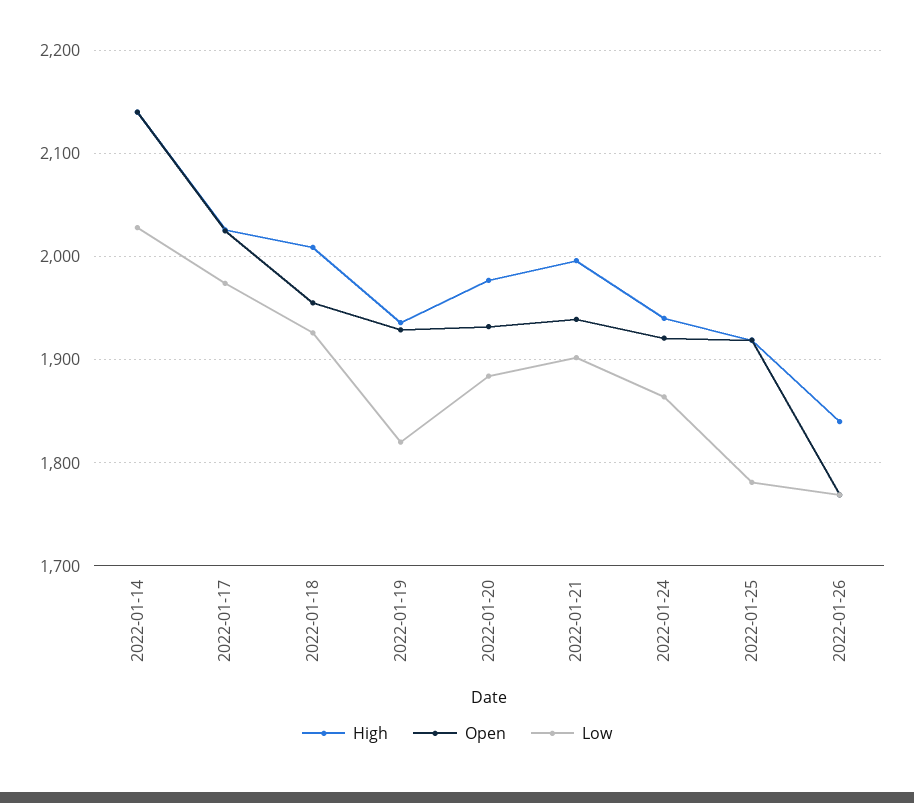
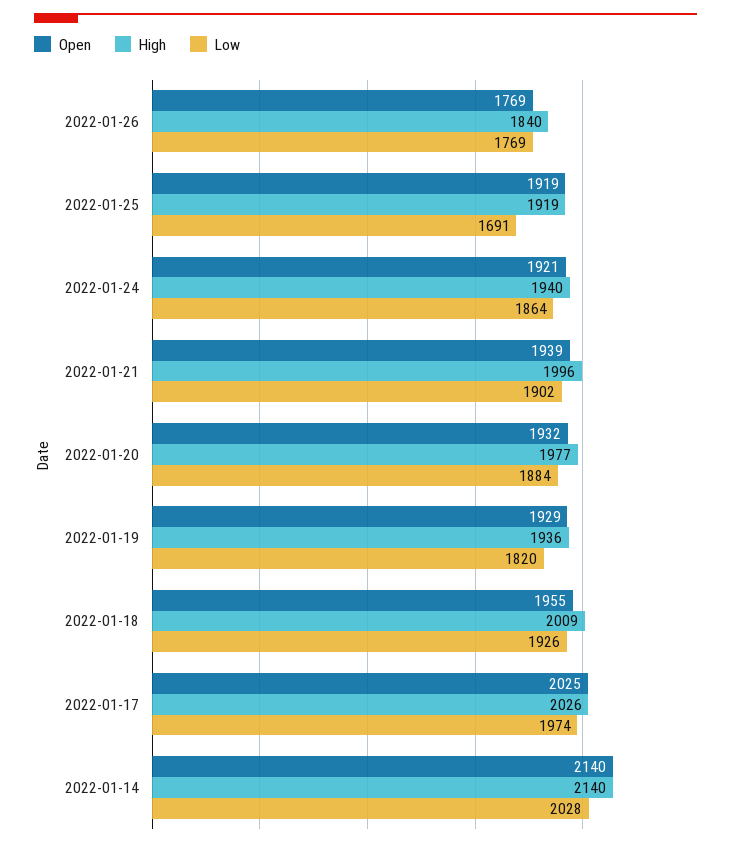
  {
    "High": {
      "2022-01-14": 2140,
      "2022-01-17": 2026,
      "2022-01-18": 2009,
      "2022-01-19": 1936,
      "2022-01-20": 1977,
      "2022-01-21": 1996,
      "2022-01-24": 1940,
      "2022-01-25": 1919,
      "2022-01-26": 1840
    },
    "Open": {
      "2022-01-14": 2140,
      "2022-01-17": 2025,
      "2022-01-18": 1955,
      "2022-01-19": 1929,
      "2022-01-20": 1932,
      "2022-01-21": 1939,
      "2022-01-24": 1921,
      "2022-01-25": 1919,
      "2022-01-26": 1769
    },
    "Low": {
      "2022-01-14": 2028,
      "2022-01-17": 1974,
      "2022-01-18": 1926,
      "2022-01-19": 1820,
      "2022-01-20": 1884,
      "2022-01-21": 1902,
      "2022-01-24": 1864,
-     "2022-01-25": 1780,
+     "2022-01-25": 1691,
      "2022-01-26": 1769
    }
  }

